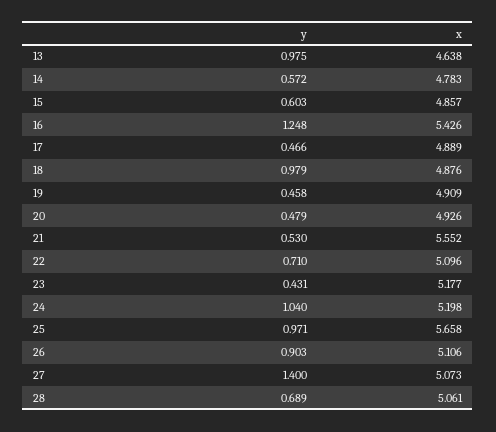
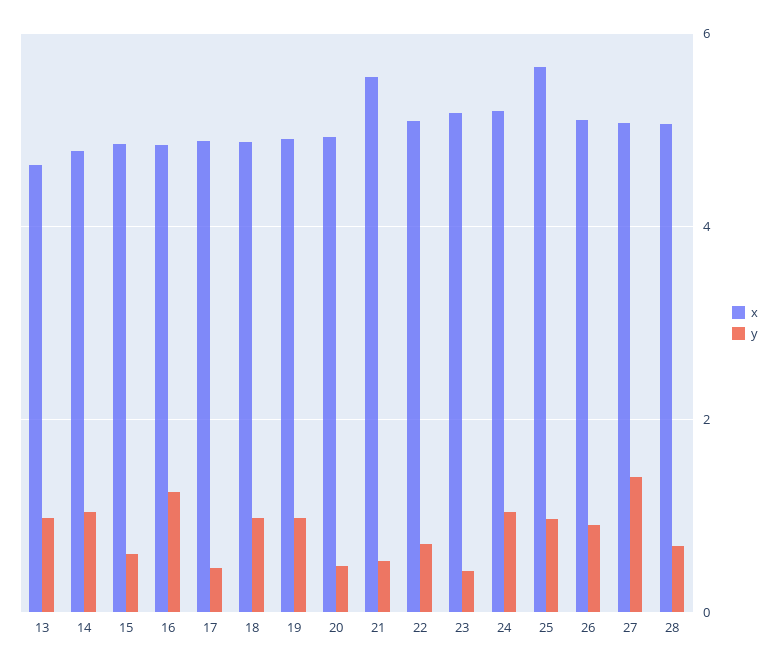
  {
    "y": {
      "13": 0.975,
-     "14": 0.572,
+     "14": 1,
      "15": 0.603,
      "16": 1.248,
      "17": 0.466,
      "18": 0.979,
-     "19": 0.458,
+     "19": 1,
      "20": 0.479,
      "21": 0.53,
      "22": 0.71,
      "23": 0.431,
      "24": 1.04,
      "25": 0.971,
      "26": 0.903,
      "27": 1.4,
      "28": 0.689
    },
    "x": {
      "13": 4.638,
      "14": 4.783,
      "15": 4.857,
-     "16": 5.426,
+     "16": 4.8,
      "17": 4.889,
      "18": 4.876,
      "19": 4.909,
      "20": 4.926,
      "21": 5.552,
      "22": 5.096,
      "23": 5.177,
      "24": 5.198,
      "25": 5.658,
      "26": 5.106,
      "27": 5.073,
      "28": 5.061
    }
  }

